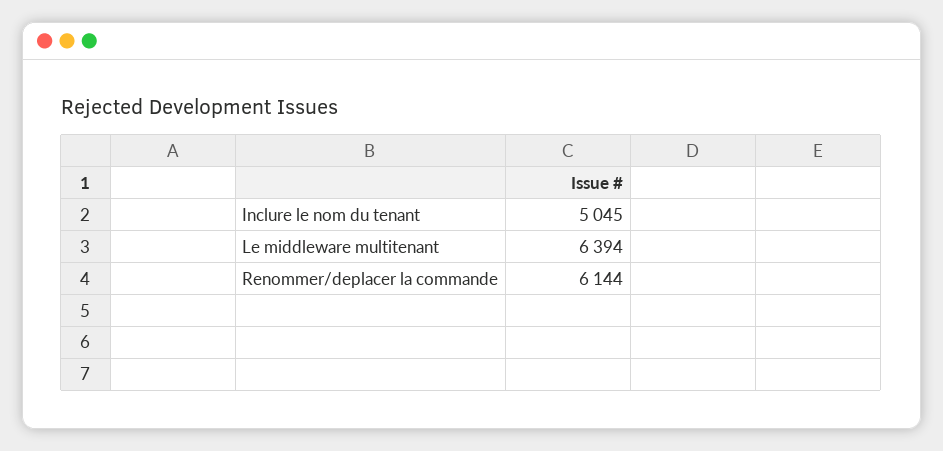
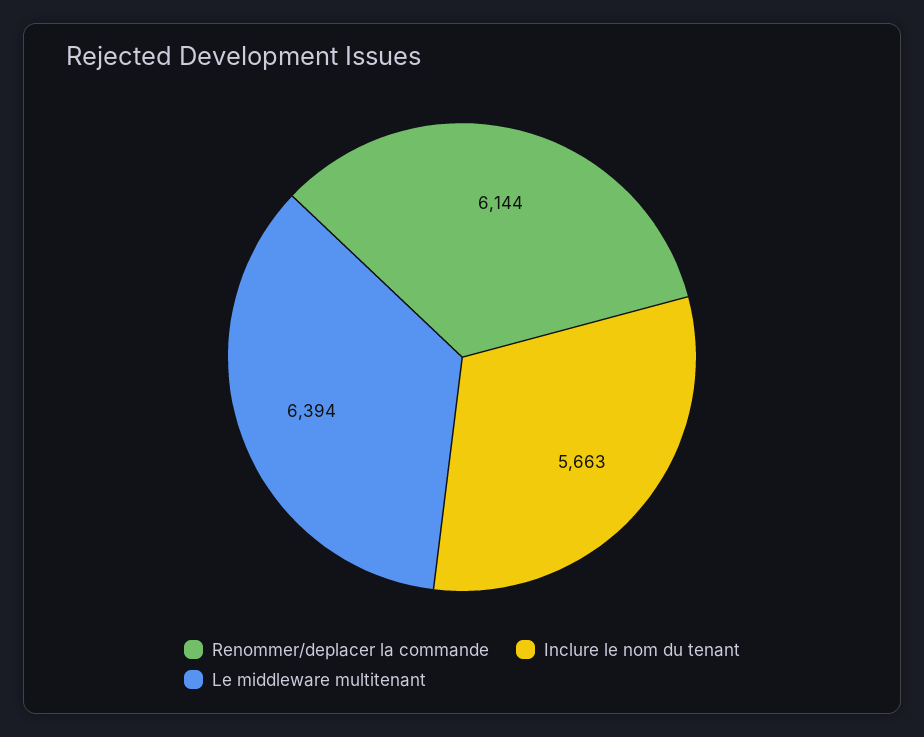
  {
-   "Inclure le nom du tenant": 5045,
+   "Inclure le nom du tenant": 5663,
    "Le middleware multitenant": 6394,
    "Renommer/deplacer la commande": 6144
  }

